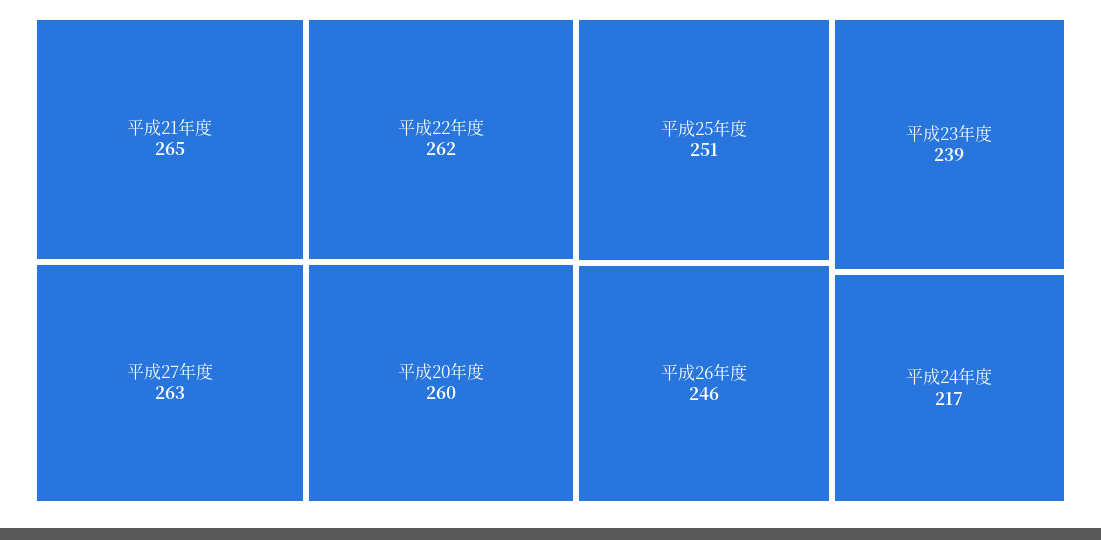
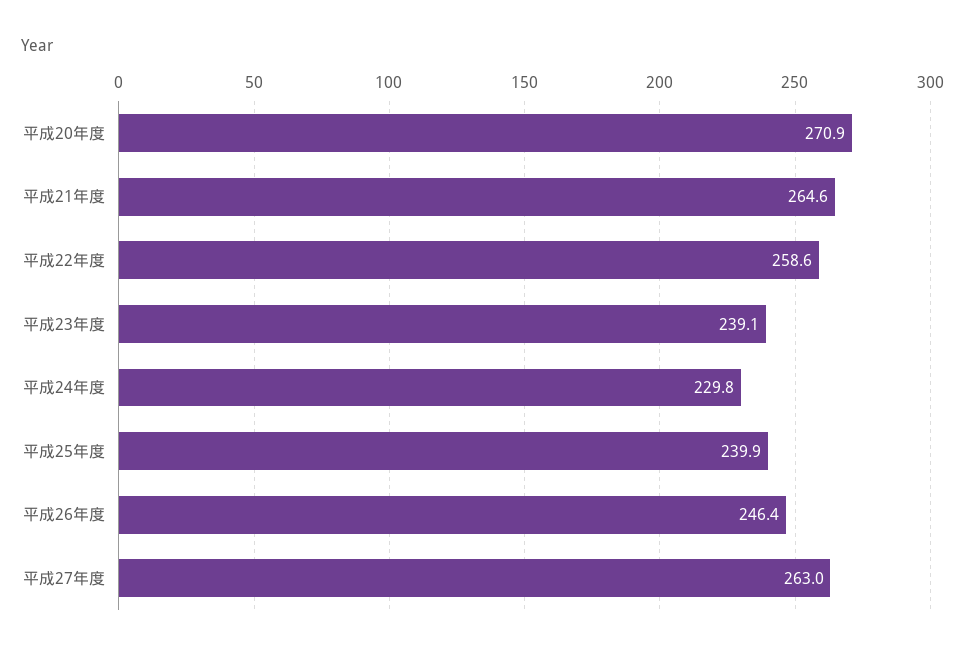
  {
    "平成21年度": 264.6,
    "平成27年度": 263,
-   "平成22年度": 262,
+   "平成22年度": 258.6,
-   "平成20年度": 260,
+   "平成20年度": 270.9,
-   "平成25年度": 251,
+   "平成25年度": 239.9,
    "平成26年度": 246.4,
    "平成23年度": 239.1,
-   "平成24年度": 217
+   "平成24年度": 229.8
  }

